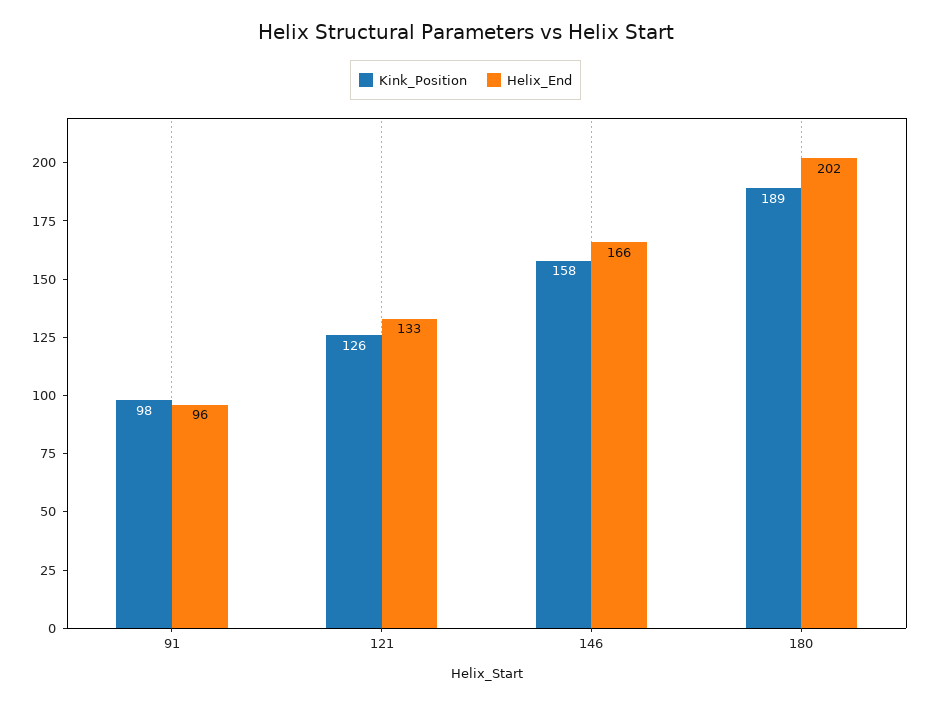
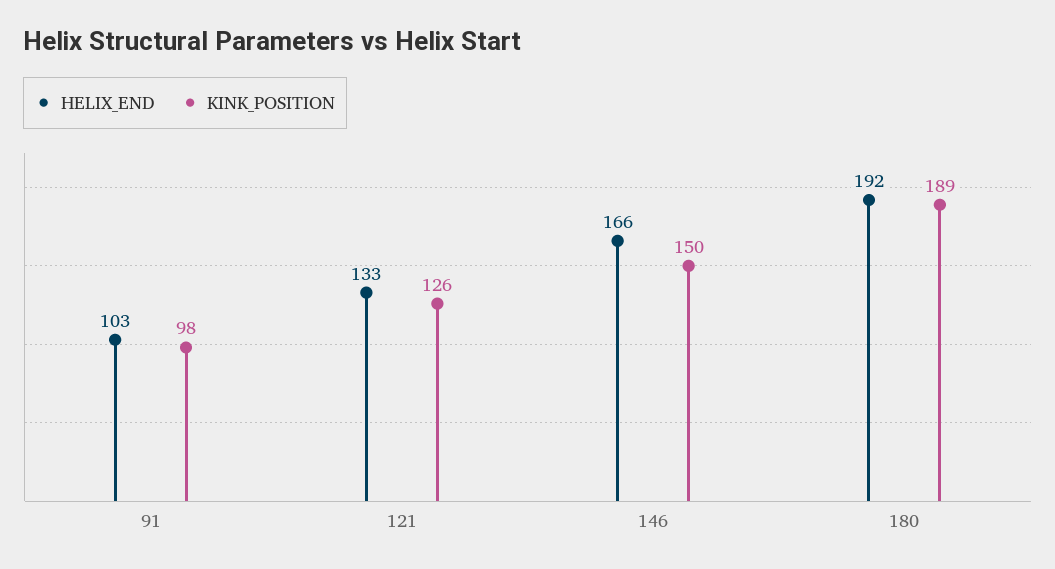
  {
    "Kink_Position": {
      "91": 98,
      "121": 126,
-     "146": 158,
+     "146": 150,
      "180": 189
    },
    "Helix_End": {
-     "91": 96,
+     "91": 103,
      "121": 133,
      "146": 166,
-     "180": 202
+     "180": 192
    }
  }

